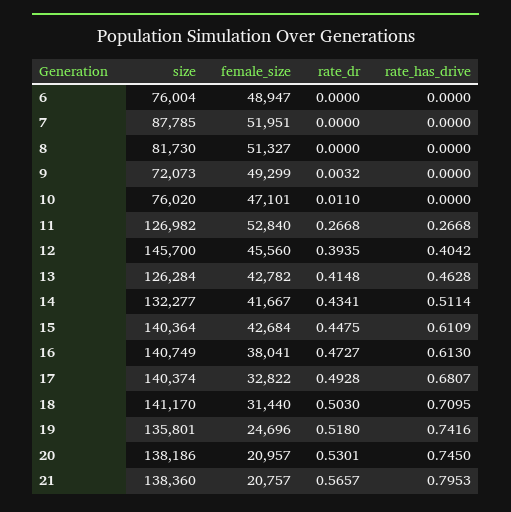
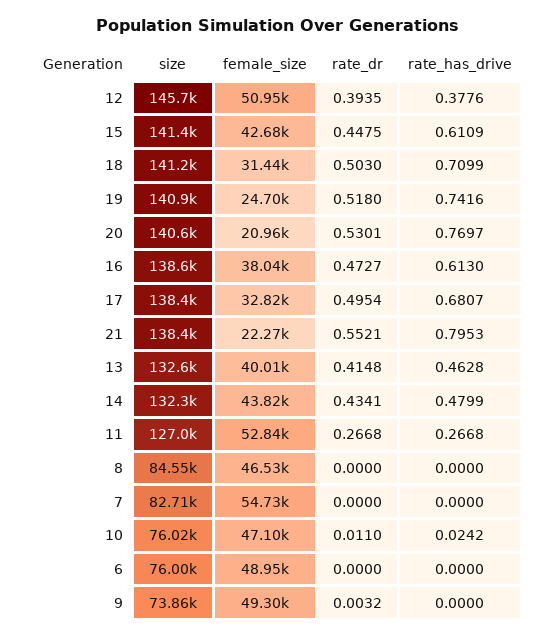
  {
    "size": {
      "6": 76004,
-     "7": 87785,
+     "7": 82710,
-     "8": 81730,
+     "8": 84550,
-     "9": 72073,
+     "9": 73860,
      "10": 76020,
      "11": 126982,
      "12": 145700,
-     "13": 126284,
+     "13": 132600,
      "14": 132277,
-     "15": 140364,
+     "15": 141400,
-     "16": 140749,
+     "16": 138600,
-     "17": 140374,
+     "17": 138400,
      "18": 141170,
-     "19": 135801,
+     "19": 140900,
-     "20": 138186,
+     "20": 140600,
      "21": 138360
    },
    "female_size": {
      "6": 48947,
-     "7": 51951,
+     "7": 54730,
-     "8": 51327,
+     "8": 46530,
      "9": 49299,
      "10": 47101,
      "11": 52840,
-     "12": 45560,
+     "12": 50950,
-     "13": 42782,
+     "13": 40010,
-     "14": 41667,
+     "14": 43820,
      "15": 42684,
      "16": 38041,
      "17": 32822,
      "18": 31440,
      "19": 24696,
      "20": 20957,
-     "21": 20757
+     "21": 22270
    },
    "rate_dr": {
      "6": 0,
      "7": 0,
      "8": 0,
      "9": 0.0032,
      "10": 0.011,
      "11": 0.2668,
      "12": 0.3935,
      "13": 0.4148,
      "14": 0.4341,
      "15": 0.4475,
      "16": 0.4727,
-     "17": 0.4928,
+     "17": 0.4954,
      "18": 0.503,
      "19": 0.518,
      "20": 0.5301,
-     "21": 0.5657
+     "21": 0.5521
    },
    "rate_has_drive": {
      "6": 0,
      "7": 0,
      "8": 0,
      "9": 0,
-     "10": 0,
+     "10": 0.0242,
      "11": 0.2668,
-     "12": 0.4042,
+     "12": 0.3776,
      "13": 0.4628,
-     "14": 0.5114,
+     "14": 0.4799,
      "15": 0.6109,
      "16": 0.613,
      "17": 0.6807,
-     "18": 0.7095,
+     "18": 0.7099,
      "19": 0.7416,
-     "20": 0.745,
+     "20": 0.7697,
      "21": 0.7953
    }
  }

